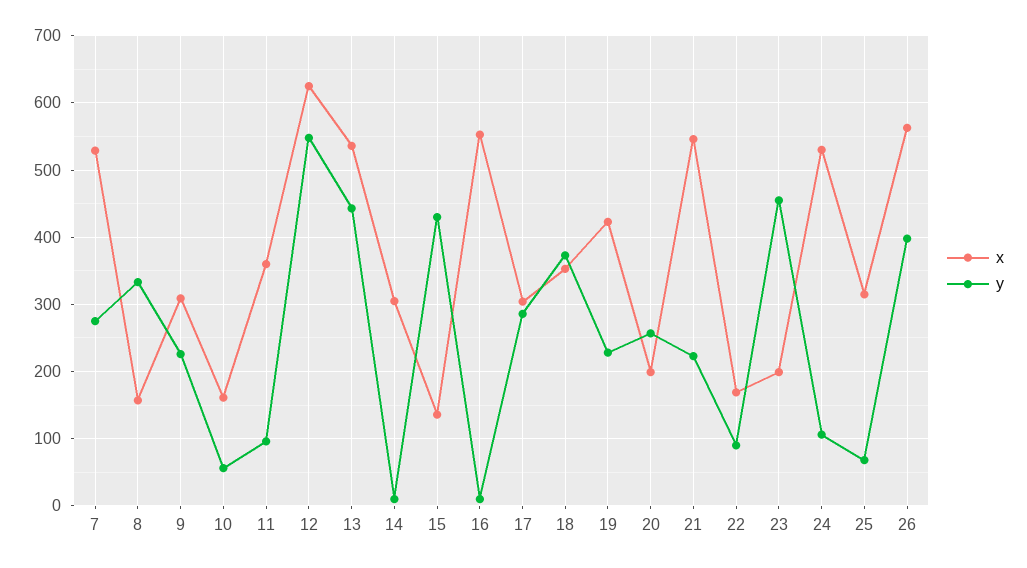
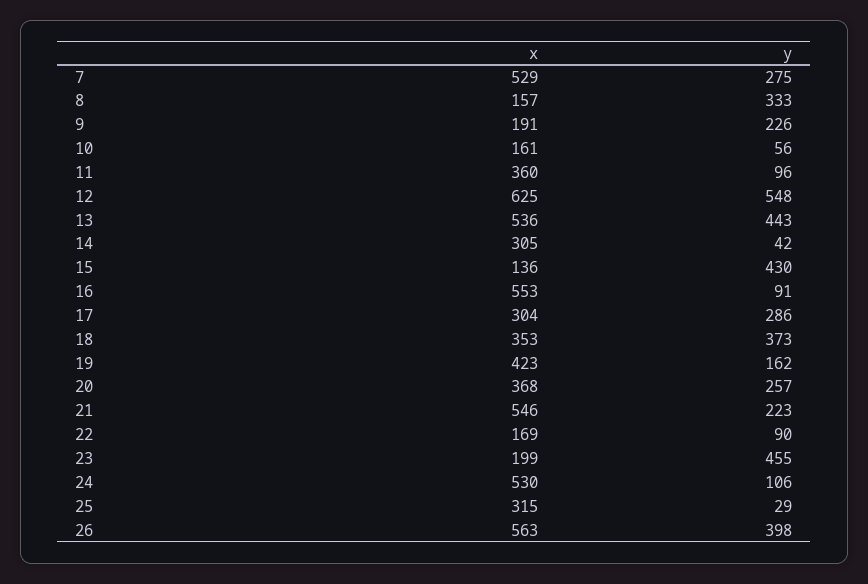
  {
    "x": {
      "7": 529,
      "8": 157,
-     "9": 310,
+     "9": 191,
      "10": 161,
      "11": 360,
      "12": 625,
      "13": 536,
      "14": 305,
      "15": 136,
      "16": 553,
      "17": 304,
      "18": 353,
      "19": 423,
-     "20": 200,
+     "20": 368,
      "21": 546,
      "22": 169,
      "23": 199,
      "24": 530,
      "25": 315,
      "26": 563
    },
    "y": {
      "7": 275,
      "8": 333,
      "9": 226,
      "10": 56,
      "11": 96,
      "12": 548,
      "13": 443,
-     "14": 10,
+     "14": 42,
      "15": 430,
-     "16": 10,
+     "16": 91,
      "17": 286,
      "18": 373,
-     "19": 230,
+     "19": 162,
      "20": 257,
      "21": 223,
      "22": 90,
      "23": 455,
      "24": 106,
-     "25": 70,
+     "25": 29,
      "26": 398
    }
  }

